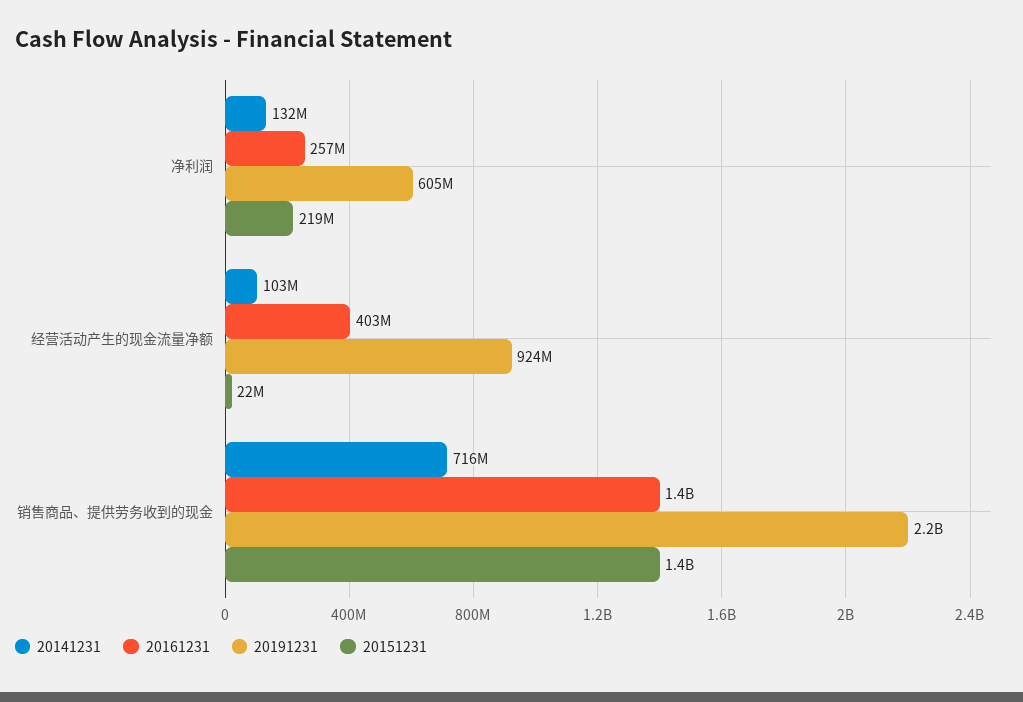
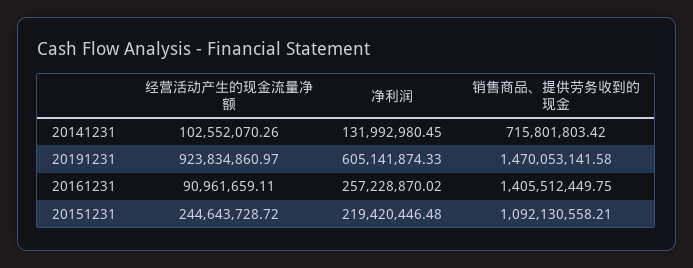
  {
    "20141231": {
      "净利润": 131992980.45,
      "经营活动产生的现金流量净额": 102552070.26,
      "销售商品、提供劳务收到的现金": 715801803.42
    },
    "20161231": {
      "净利润": 257228870.02,
-     "经营活动产生的现金流量净额": 403000000,
+     "经营活动产生的现金流量净额": 90961659.11,
      "销售商品、提供劳务收到的现金": 1405512449.75
    },
    "20191231": {
      "净利润": 605141874.33,
      "经营活动产生的现金流量净额": 923834860.97,
-     "销售商品、提供劳务收到的现金": 2200000000
+     "销售商品、提供劳务收到的现金": 1470053141.58
    },
    "20151231": {
      "净利润": 219420446.48,
-     "经营活动产生的现金流量净额": 22000000,
+     "经营活动产生的现金流量净额": 244643728.72,
-     "销售商品、提供劳务收到的现金": 1400000000
+     "销售商品、提供劳务收到的现金": 1092130558.21
    }
  }

